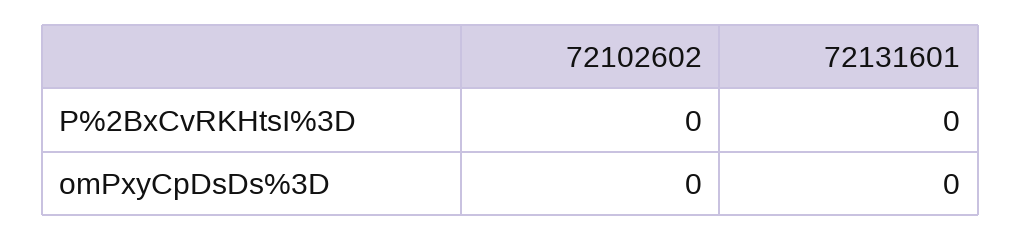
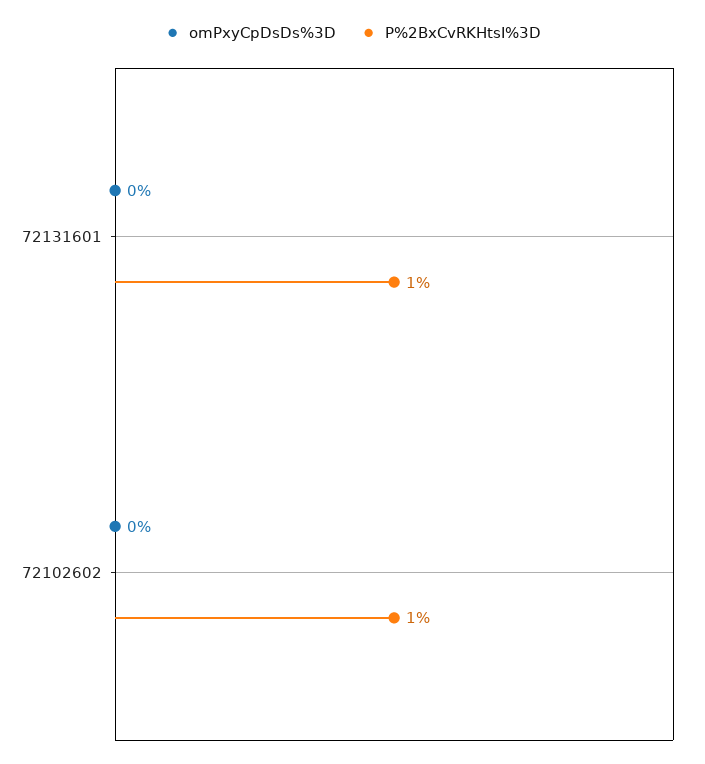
  {
    "P%2BxCvRKHtsI%3D": {
-     "72102602": 0,
+     "72102602": 1,
-     "72131601": 0
+     "72131601": 1
    },
    "omPxyCpDsDs%3D": {
      "72102602": 0,
      "72131601": 0
    }
  }

